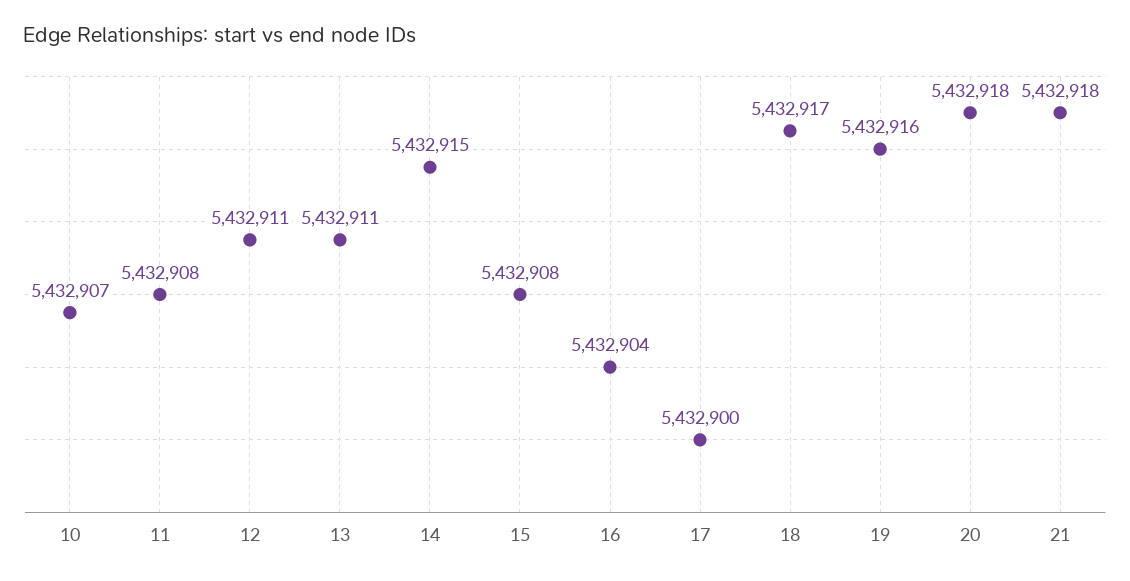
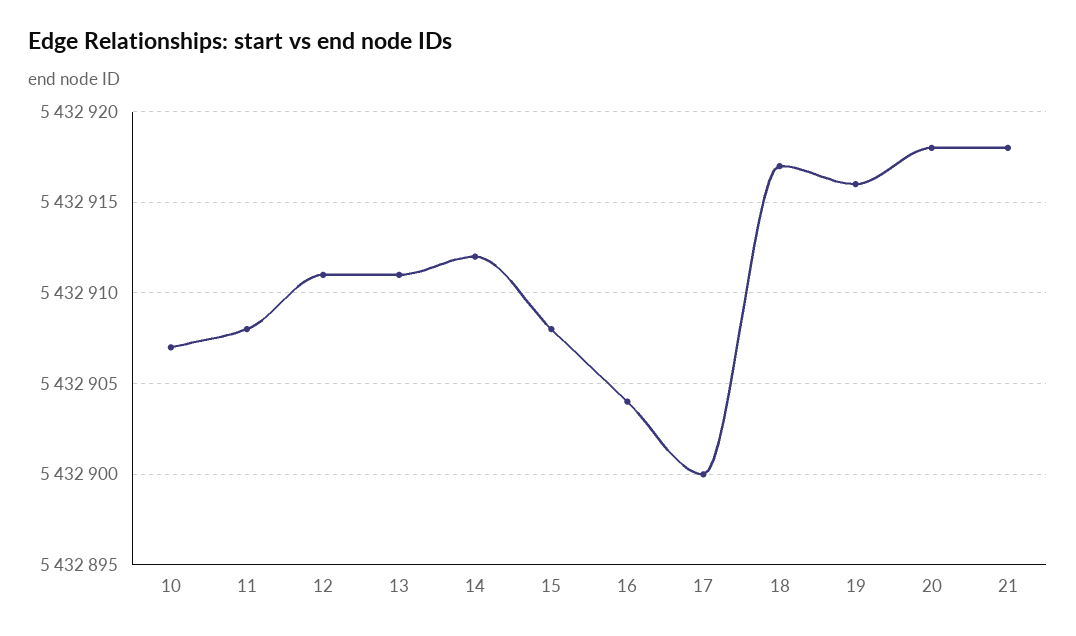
  {
    "10": 5432907,
    "11": 5432908,
    "12": 5432911,
    "13": 5432911,
-   "14": 5432915,
+   "14": 5432912,
    "15": 5432908,
    "16": 5432904,
    "17": 5432900,
    "18": 5432917,
    "19": 5432916,
    "20": 5432918,
    "21": 5432918
  }

